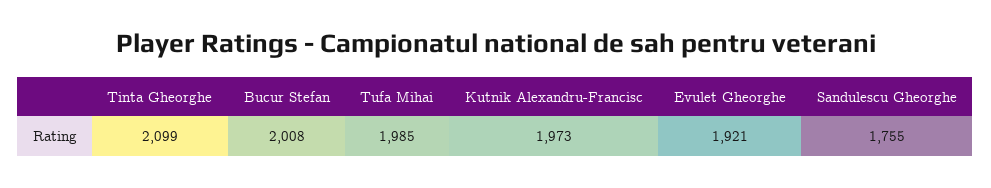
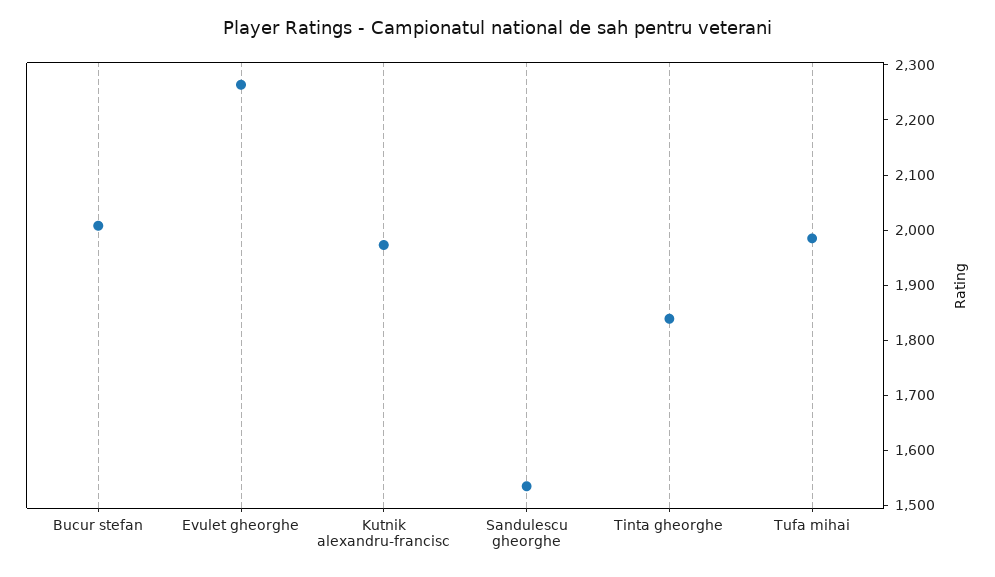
  {
-   "Tinta Gheorghe": 2099,
+   "Tinta Gheorghe": 1840,
    "Bucur Stefan": 2008,
    "Tufa Mihai": 1985,
    "Kutnik Alexandru-Francisc": 1973,
-   "Evulet Gheorghe": 1921,
+   "Evulet Gheorghe": 2260,
-   "Sandulescu Gheorghe": 1755
+   "Sandulescu Gheorghe": 1540
  }

